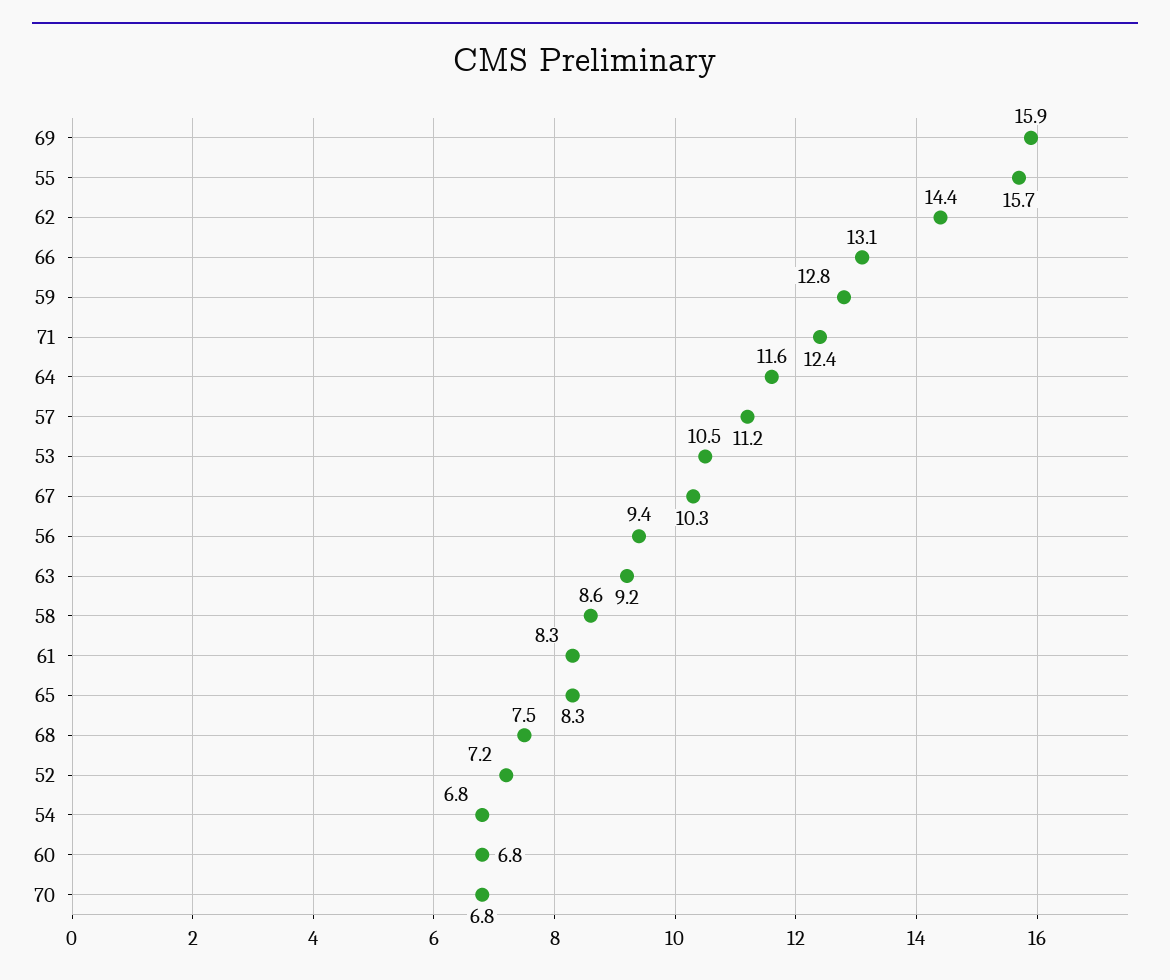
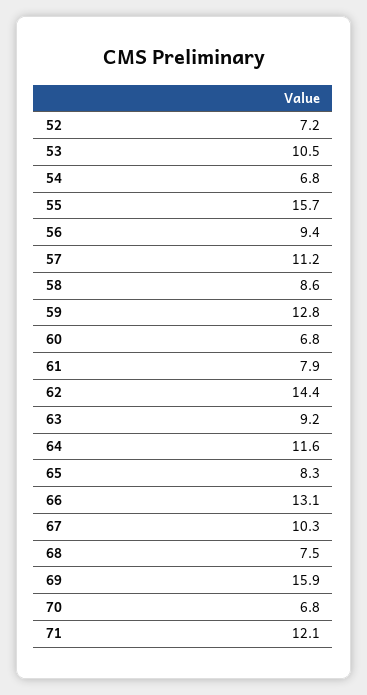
  {
    "69": 15.9,
    "55": 15.7,
    "62": 14.4,
    "66": 13.1,
    "59": 12.8,
-   "71": 12.4,
+   "71": 12.1,
    "64": 11.6,
    "57": 11.2,
    "53": 10.5,
    "67": 10.3,
    "56": 9.4,
    "63": 9.2,
    "58": 8.6,
-   "61": 8.3,
+   "61": 7.9,
    "65": 8.3,
    "68": 7.5,
    "52": 7.2,
    "54": 6.8,
    "60": 6.8,
    "70": 6.8
  }

